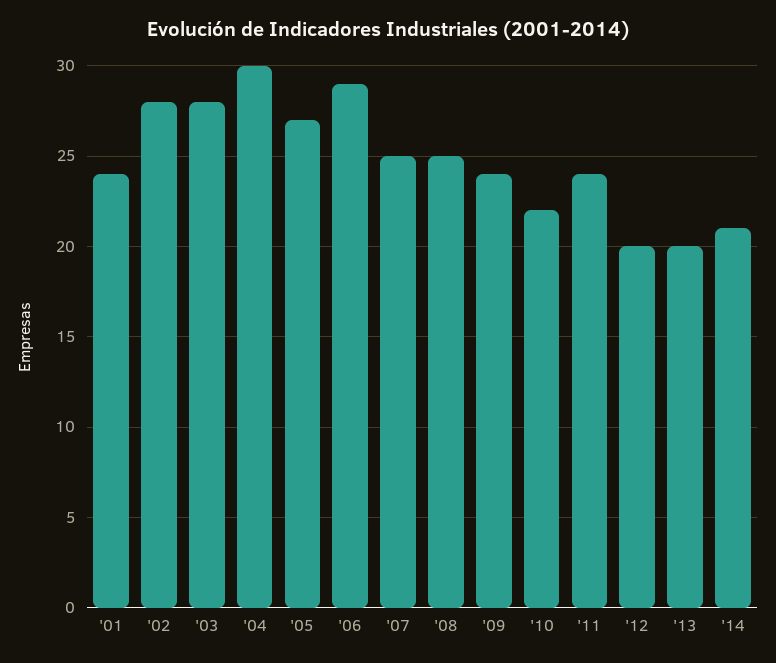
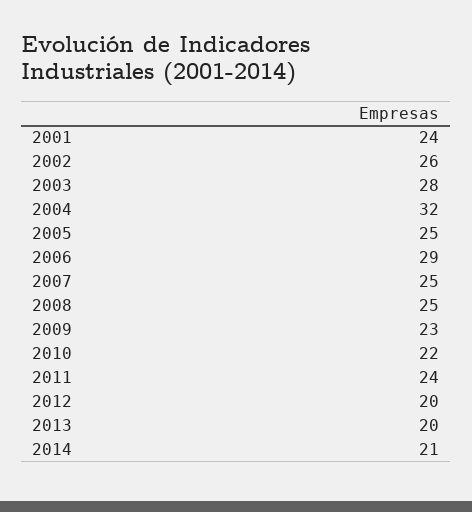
  {
    "'01": 24,
-   "'02": 28,
+   "'02": 26,
    "'03": 28,
-   "'04": 30,
+   "'04": 32,
-   "'05": 27,
+   "'05": 25,
    "'06": 29,
    "'07": 25,
    "'08": 25,
-   "'09": 24,
+   "'09": 23,
    "'10": 22,
    "'11": 24,
    "'12": 20,
    "'13": 20,
    "'14": 21
  }

